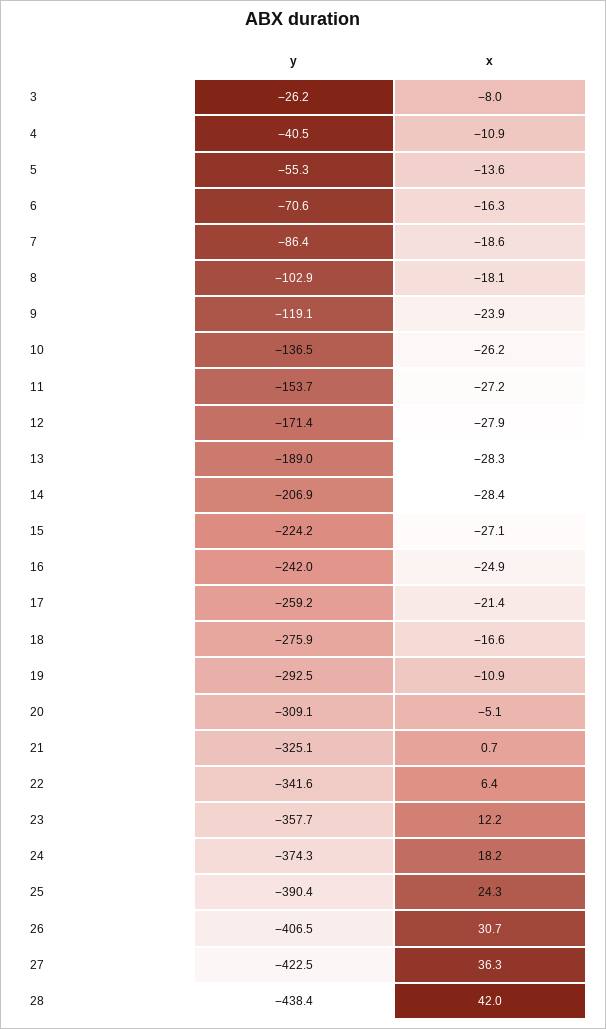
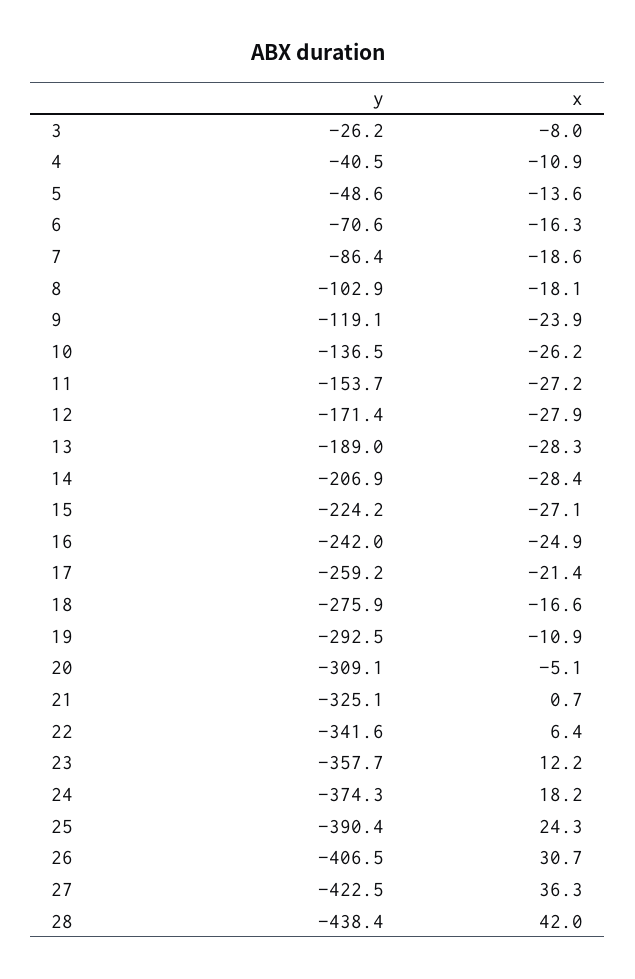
  {
    "y": {
      "3": -26.2,
      "4": -40.5,
-     "5": -55.3,
+     "5": -48.6,
      "6": -70.6,
      "7": -86.4,
      "8": -102.9,
      "9": -119.1,
      "10": -136.5,
      "11": -153.7,
      "12": -171.4,
      "13": -189,
      "14": -206.9,
      "15": -224.2,
      "16": -242,
      "17": -259.2,
      "18": -275.9,
      "19": -292.5,
      "20": -309.1,
      "21": -325.1,
      "22": -341.6,
      "23": -357.7,
      "24": -374.3,
      "25": -390.4,
      "26": -406.5,
      "27": -422.5,
      "28": -438.4
    },
    "x": {
      "3": -8,
      "4": -10.9,
      "5": -13.6,
      "6": -16.3,
      "7": -18.6,
      "8": -18.1,
      "9": -23.9,
      "10": -26.2,
      "11": -27.2,
      "12": -27.9,
      "13": -28.3,
      "14": -28.4,
      "15": -27.1,
      "16": -24.9,
      "17": -21.4,
      "18": -16.6,
      "19": -10.9,
      "20": -5.1,
      "21": 0.7,
      "22": 6.4,
      "23": 12.2,
      "24": 18.2,
      "25": 24.3,
      "26": 30.7,
      "27": 36.3,
      "28": 42
    }
  }

